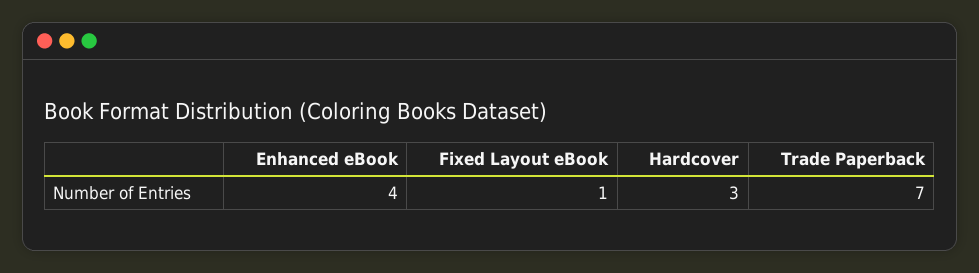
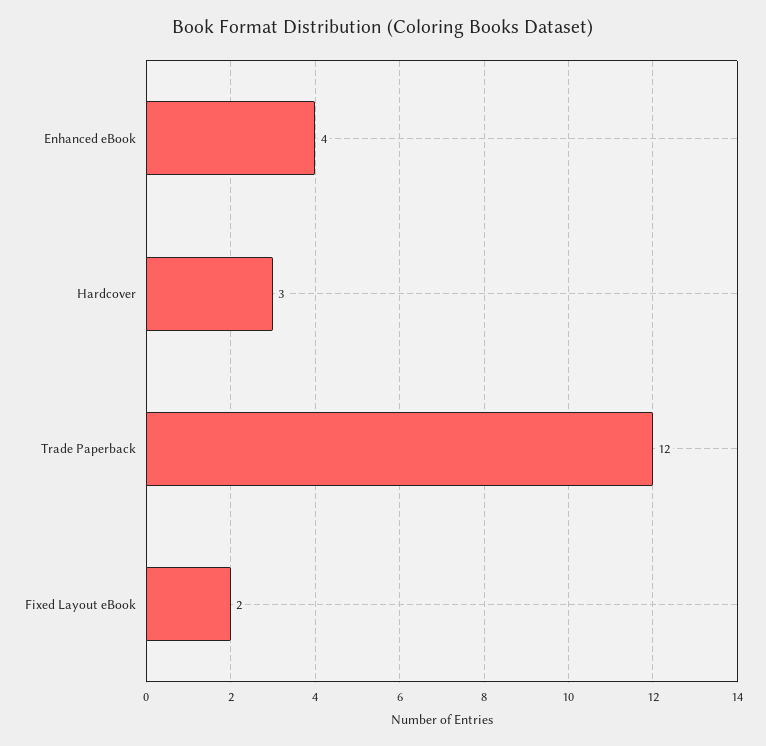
  {
    "Enhanced eBook": 4,
-   "Fixed Layout eBook": 1,
+   "Fixed Layout eBook": 2,
    "Hardcover": 3,
-   "Trade Paperback": 7
+   "Trade Paperback": 12
  }

